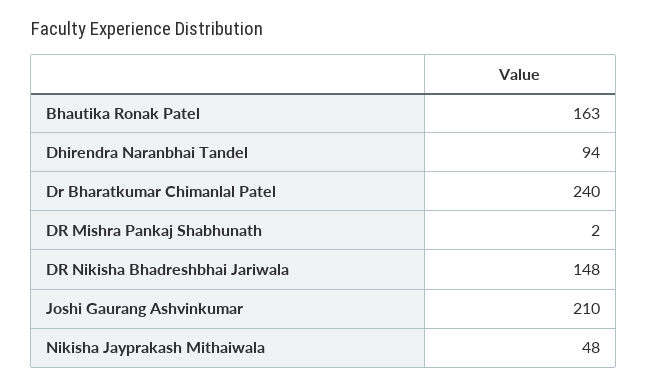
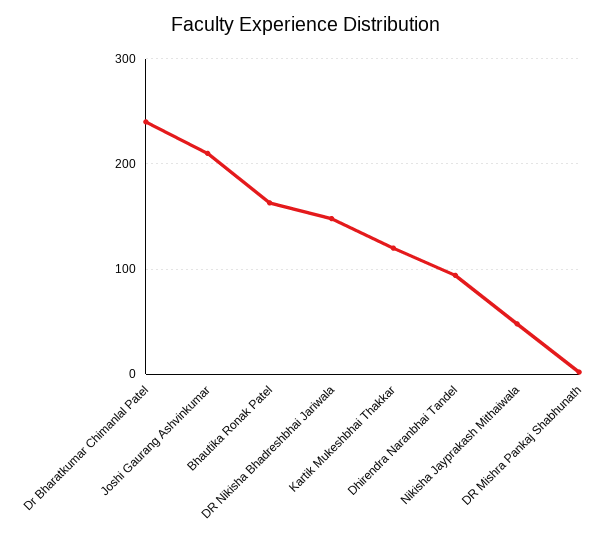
  {
    "Bhautika Ronak Patel": 163,
    "Dhirendra Naranbhai Tandel": 94,
    "Dr Bharatkumar Chimanlal Patel": 240,
    "DR Mishra Pankaj Shabhunath": 2,
    "DR Nikisha Bhadreshbhai Jariwala": 148,
    "Joshi Gaurang Ashvinkumar": 210,
-   "Nikisha Jayprakash Mithaiwala": 48
+   "Nikisha Jayprakash Mithaiwala": 48,
+   "Kartik Mukeshbhai Thakkar": 120
  }

